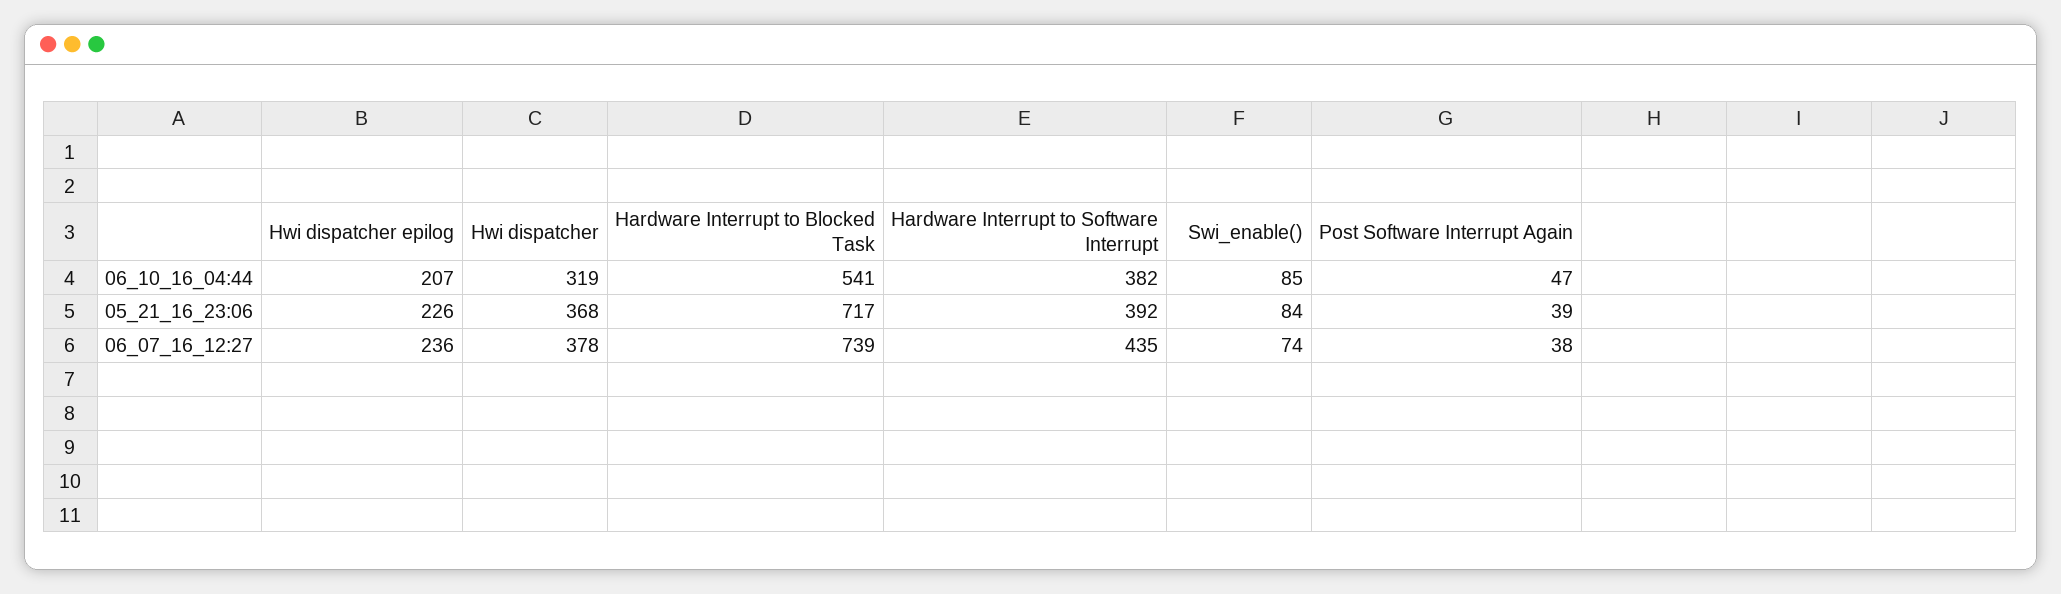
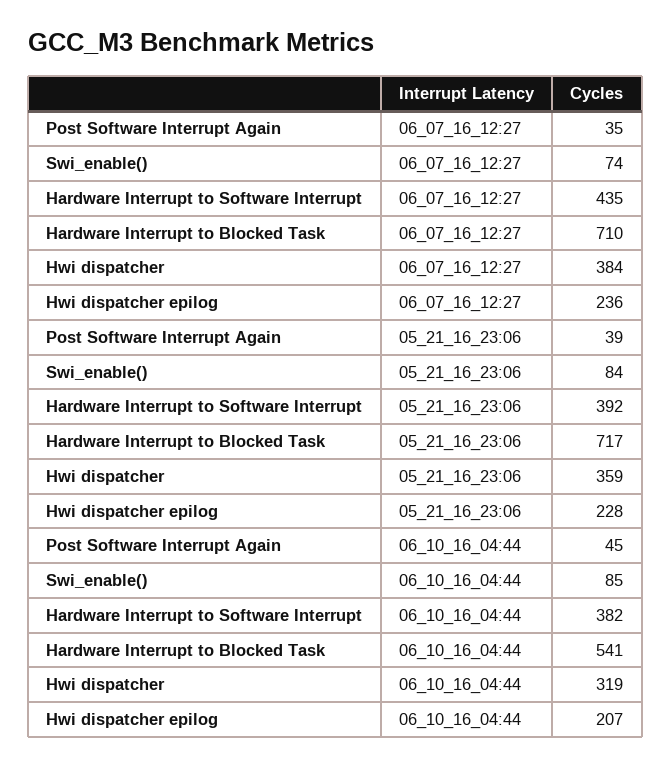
  {
    "Hwi dispatcher epilog": {
      "06_10_16_04:44": 207,
-     "05_21_16_23:06": 226,
+     "05_21_16_23:06": 228,
      "06_07_16_12:27": 236
    },
    "Hwi dispatcher": {
      "06_10_16_04:44": 319,
-     "05_21_16_23:06": 368,
+     "05_21_16_23:06": 359,
-     "06_07_16_12:27": 378
+     "06_07_16_12:27": 384
    },
    "Hardware Interrupt to Blocked Task": {
      "06_10_16_04:44": 541,
      "05_21_16_23:06": 717,
-     "06_07_16_12:27": 739
+     "06_07_16_12:27": 710
    },
    "Hardware Interrupt to Software Interrupt": {
      "06_10_16_04:44": 382,
      "05_21_16_23:06": 392,
      "06_07_16_12:27": 435
    },
    "Swi_enable()": {
      "06_10_16_04:44": 85,
      "05_21_16_23:06": 84,
      "06_07_16_12:27": 74
    },
    "Post Software Interrupt Again": {
-     "06_10_16_04:44": 47,
+     "06_10_16_04:44": 45,
      "05_21_16_23:06": 39,
-     "06_07_16_12:27": 38
+     "06_07_16_12:27": 35
    }
  }

